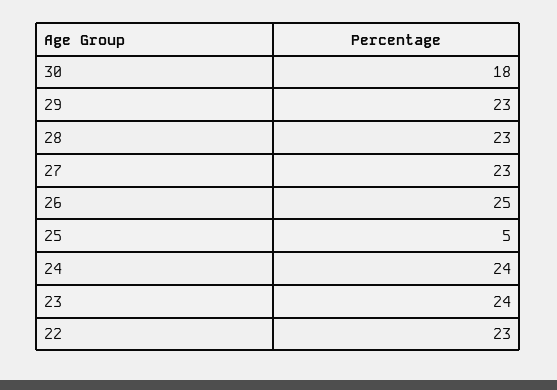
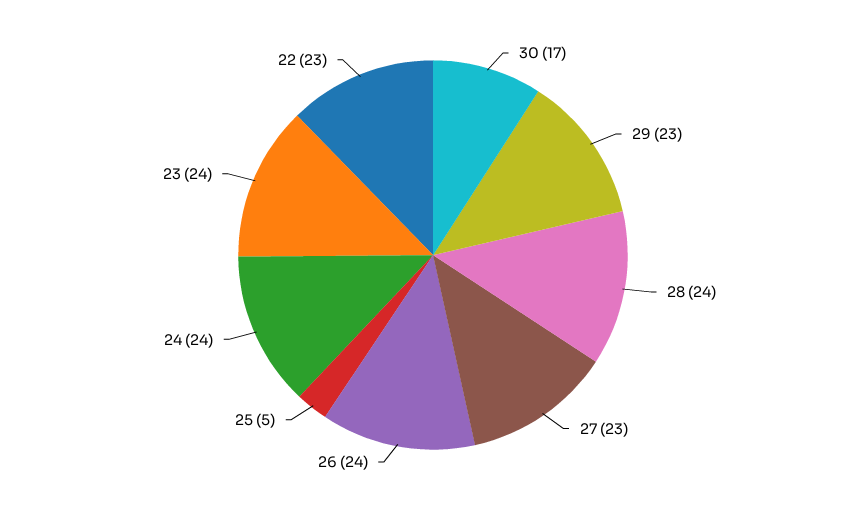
  {
-   "30": 18,
+   "30": 17,
    "29": 23,
-   "28": 23,
+   "28": 24,
    "27": 23,
-   "26": 25,
+   "26": 24,
    "25": 5,
    "24": 24,
    "23": 24,
    "22": 23
  }

